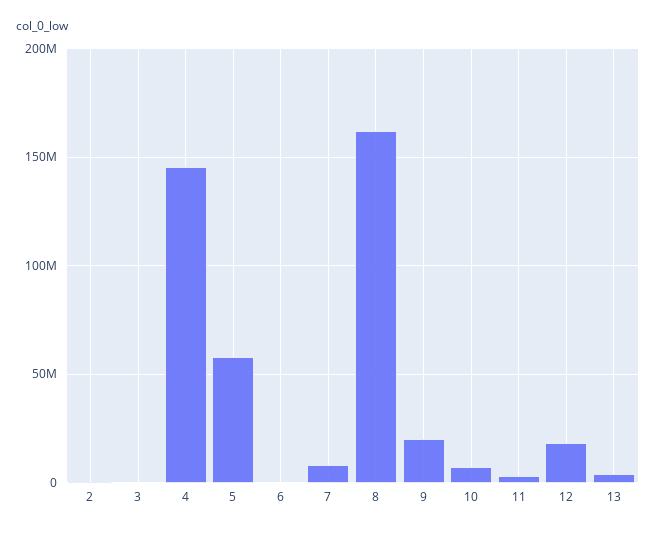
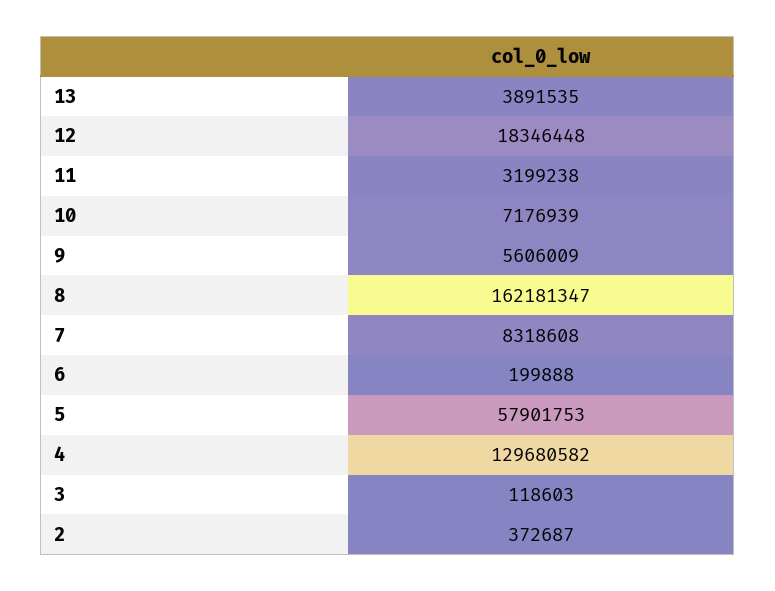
  {
    "2": 372687,
    "3": 118603,
-   "4": 145000000,
+   "4": 129680582,
    "5": 57901753,
    "6": 199888,
    "7": 8318608,
    "8": 162181347,
-   "9": 20000000,
+   "9": 5606009,
    "10": 7176939,
    "11": 3199238,
    "12": 18346448,
    "13": 3891535
  }

